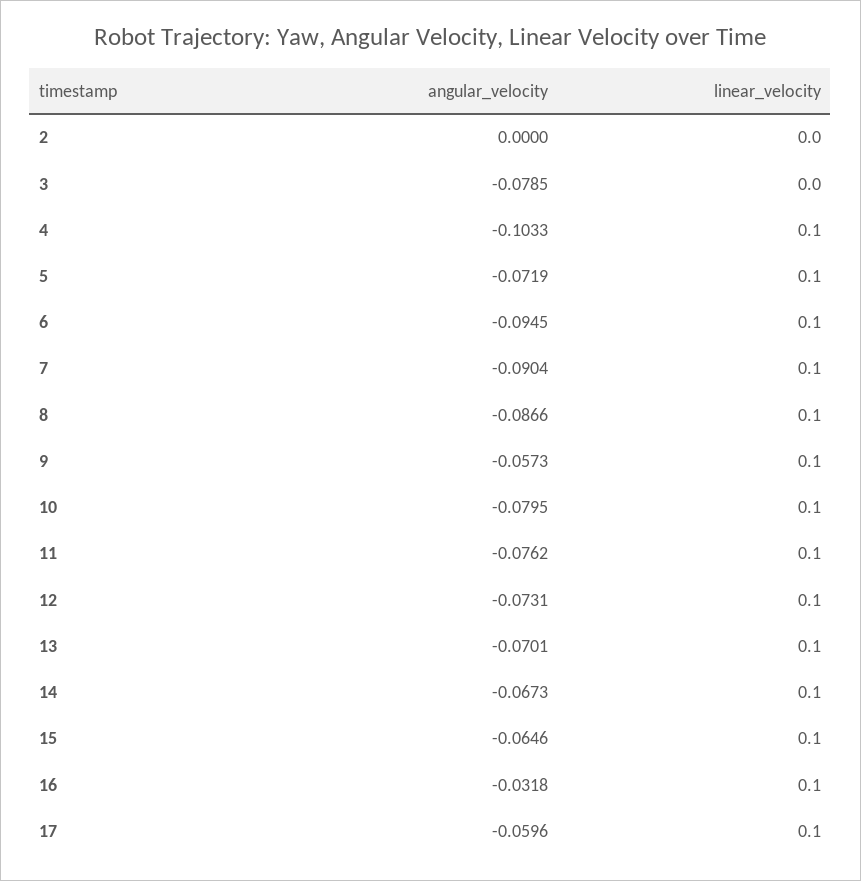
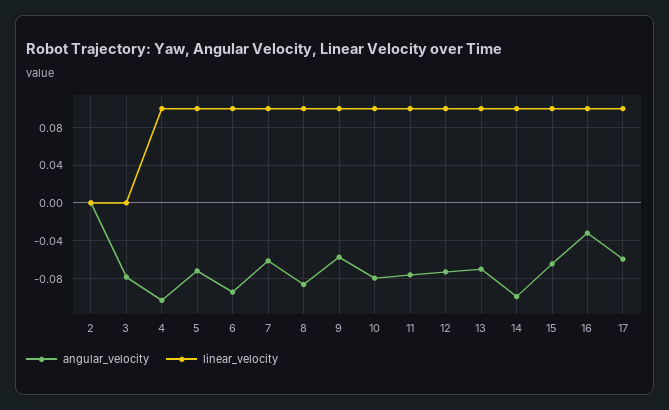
  {
    "angular_velocity": {
      "2": 0,
      "3": -0.0785,
      "4": -0.1033,
      "5": -0.0719,
      "6": -0.0945,
-     "7": -0.0904,
+     "7": -0.06,
      "8": -0.0866,
      "9": -0.0573,
      "10": -0.0795,
      "11": -0.0762,
      "12": -0.0731,
      "13": -0.0701,
-     "14": -0.0673,
+     "14": -0.1,
      "15": -0.0646,
      "16": -0.0318,
      "17": -0.0596
    },
    "linear_velocity": {
      "2": 0,
      "3": 0,
      "4": 0.1,
      "5": 0.1,
      "6": 0.1,
      "7": 0.1,
      "8": 0.1,
      "9": 0.1,
      "10": 0.1,
      "11": 0.1,
      "12": 0.1,
      "13": 0.1,
      "14": 0.1,
      "15": 0.1,
      "16": 0.1,
      "17": 0.1
    }
  }

